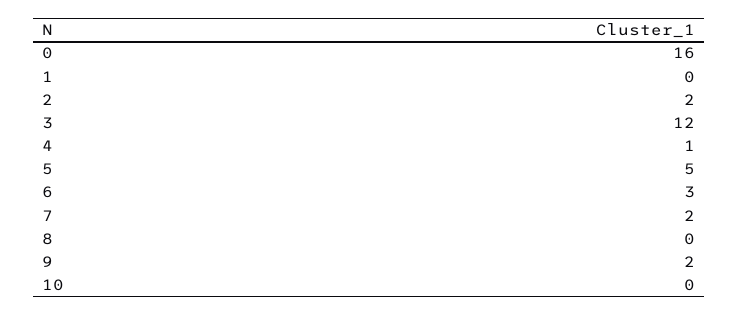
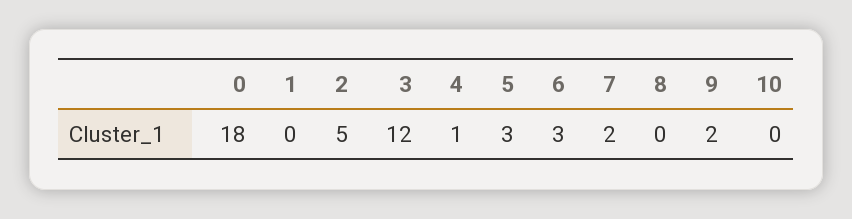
  {
-   "0": 16,
+   "0": 18,
    "1": 0,
-   "2": 2,
+   "2": 5,
    "3": 12,
    "4": 1,
-   "5": 5,
+   "5": 3,
    "6": 3,
    "7": 2,
    "8": 0,
    "9": 2,
    "10": 0
  }

